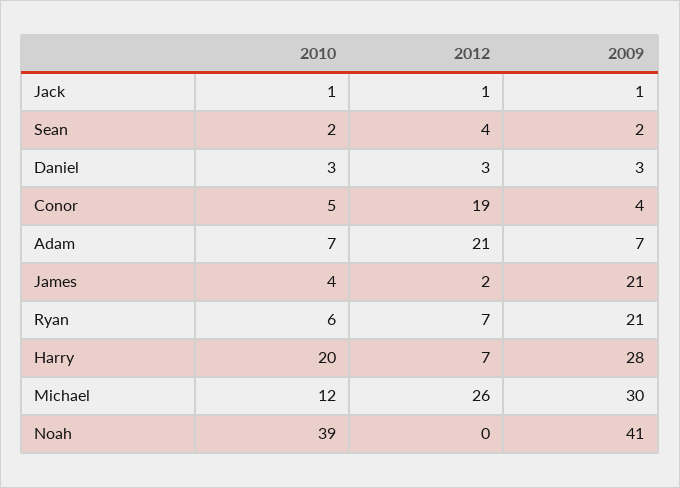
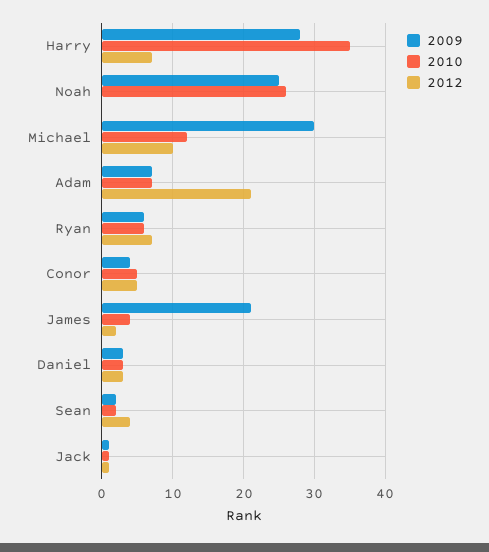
  {
    "2010": {
      "Jack": 1,
      "Sean": 2,
      "Daniel": 3,
      "Conor": 5,
      "Adam": 7,
      "James": 4,
      "Ryan": 6,
-     "Harry": 20,
+     "Harry": 35,
      "Michael": 12,
-     "Noah": 39
+     "Noah": 26
    },
    "2012": {
      "Jack": 1,
      "Sean": 4,
      "Daniel": 3,
-     "Conor": 19,
+     "Conor": 5,
      "Adam": 21,
      "James": 2,
      "Ryan": 7,
      "Harry": 7,
-     "Michael": 26,
+     "Michael": 10,
      "Noah": 0
    },
    "2009": {
      "Jack": 1,
      "Sean": 2,
      "Daniel": 3,
      "Conor": 4,
      "Adam": 7,
      "James": 21,
-     "Ryan": 21,
+     "Ryan": 6,
      "Harry": 28,
      "Michael": 30,
-     "Noah": 41
+     "Noah": 25
    }
  }

